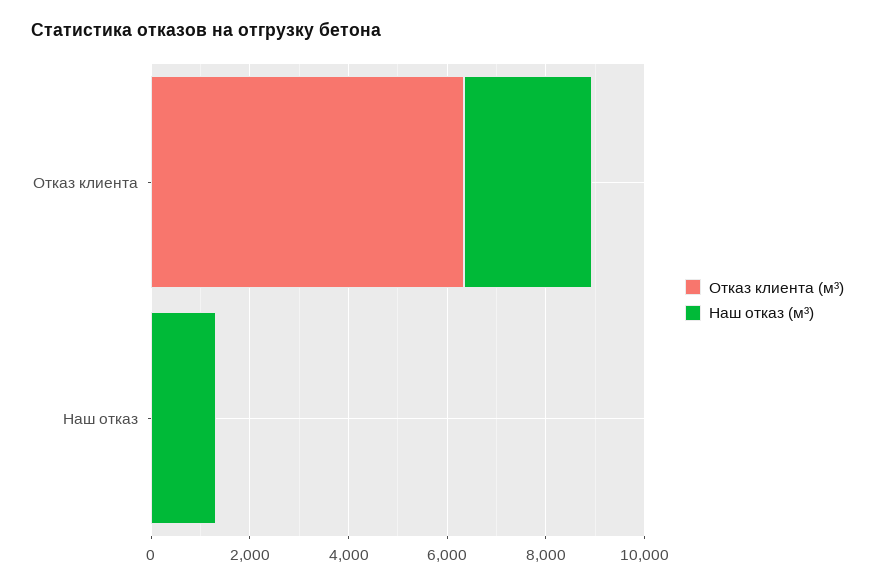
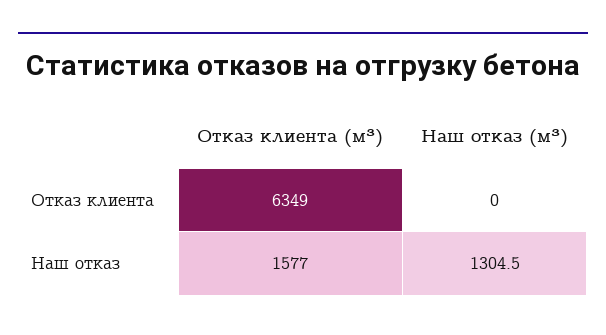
  {
    "Отказ клиента (м³)": {
      "Отказ клиента": 6349,
-     "Наш отказ": 0
+     "Наш отказ": 1577
    },
    "Наш отказ (м³)": {
-     "Отказ клиента": 2500,
+     "Отказ клиента": 0,
      "Наш отказ": 1304.5
    }
  }

